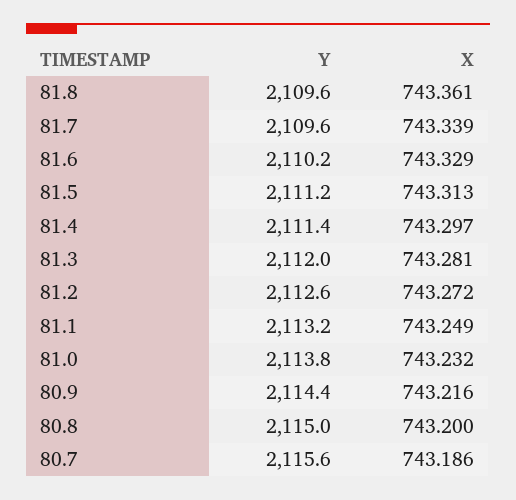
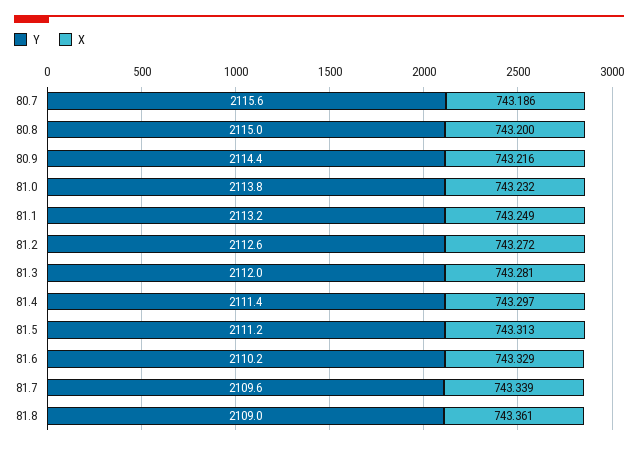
  {
    "Y": {
-     "81.8": 2109.6,
+     "81.8": 2109,
      "81.7": 2109.6,
      "81.6": 2110.2,
      "81.5": 2111.2,
      "81.4": 2111.4,
      "81.3": 2112,
      "81.2": 2112.6,
      "81.1": 2113.2,
      "81.0": 2113.8,
      "80.9": 2114.4,
      "80.8": 2115,
      "80.7": 2115.6
    },
    "X": {
      "81.8": 743.361,
      "81.7": 743.339,
      "81.6": 743.329,
      "81.5": 743.313,
      "81.4": 743.297,
      "81.3": 743.281,
      "81.2": 743.272,
      "81.1": 743.249,
      "81.0": 743.232,
      "80.9": 743.216,
      "80.8": 743.2,
      "80.7": 743.186
    }
  }

